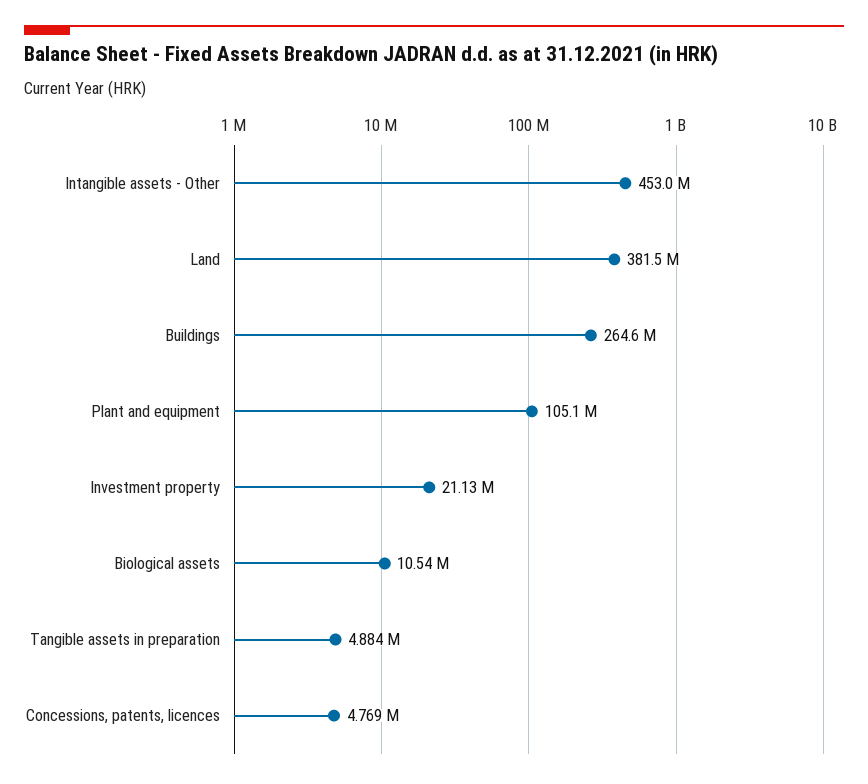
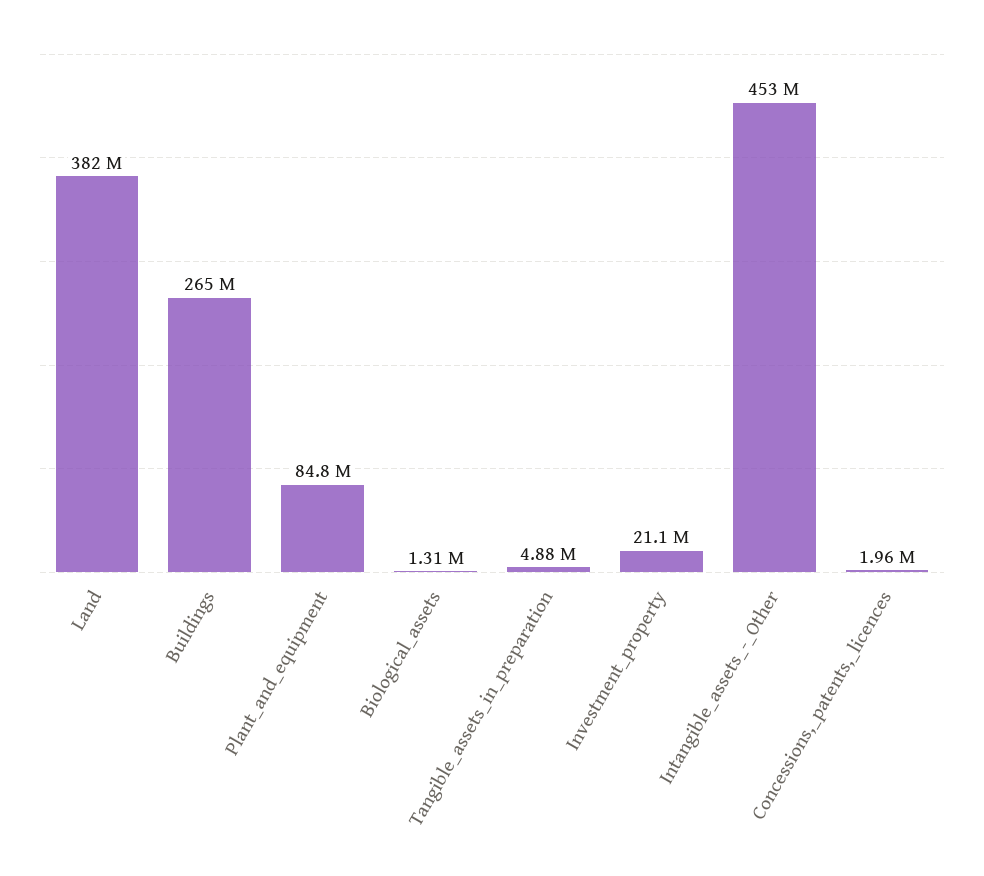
  {
    "Intangible assets - Other": 453000000,
    "Land": 381500000,
    "Buildings": 264600000,
-   "Plant and equipment": 105100000,
+   "Plant and equipment": 84800000,
    "Investment property": 21130000,
-   "Biological assets": 10540000,
+   "Biological assets": 1310000,
    "Tangible assets in preparation": 4884000,
-   "Concessions, patents, licences": 4769000
+   "Concessions, patents, licences": 1960000
  }

